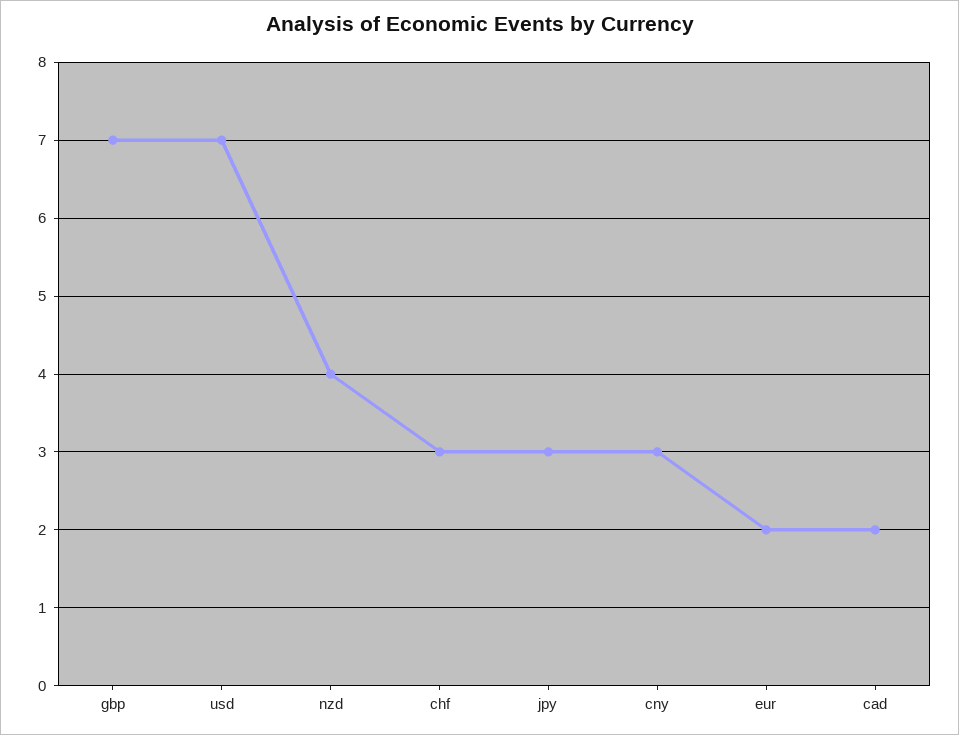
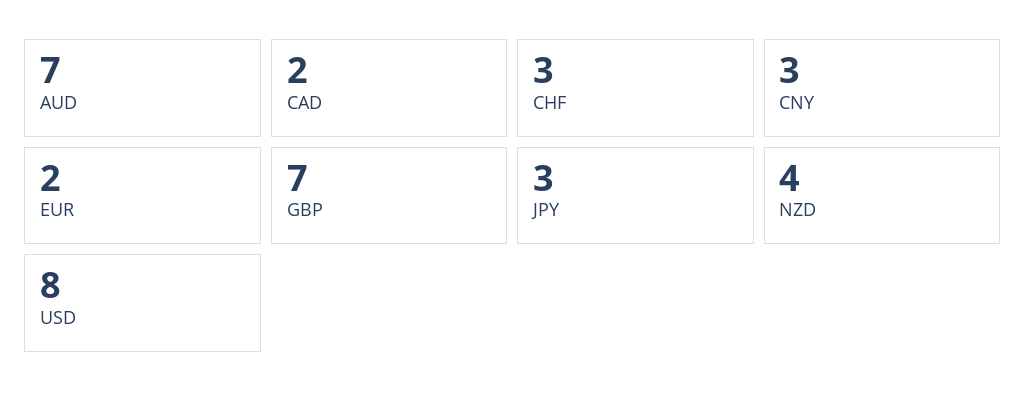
  {
    "gbp": 7,
-   "usd": 7,
+   "usd": 8,
    "nzd": 4,
    "chf": 3,
    "jpy": 3,
    "cny": 3,
    "eur": 2,
-   "cad": 2
+   "cad": 2,
+   "AUD": 7
  }

